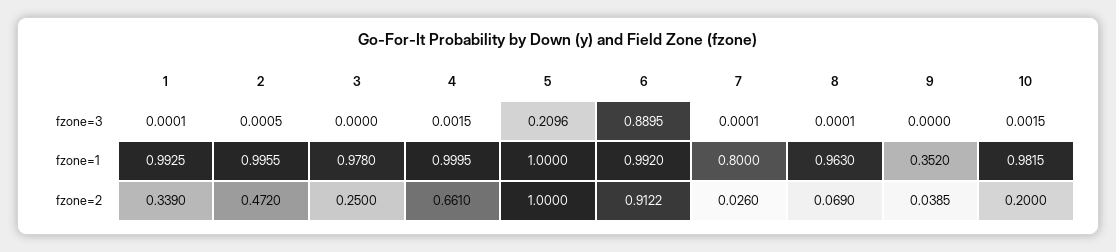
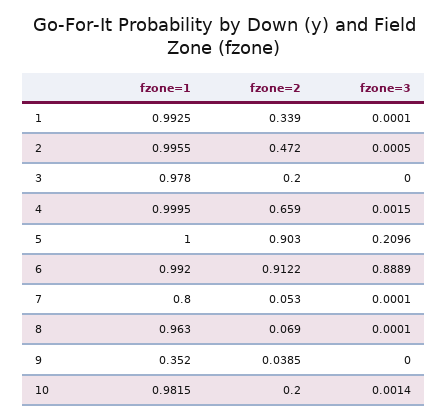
  {
    "1": {
      "fzone=3": 0.0001,
      "fzone=1": 0.9925,
      "fzone=2": 0.339
    },
    "2": {
      "fzone=3": 0.0005,
      "fzone=1": 0.9955,
      "fzone=2": 0.472
    },
    "3": {
      "fzone=3": 0,
      "fzone=1": 0.978,
-     "fzone=2": 0.25
+     "fzone=2": 0.2
    },
    "4": {
      "fzone=3": 0.0015,
      "fzone=1": 0.9995,
-     "fzone=2": 0.661
+     "fzone=2": 0.659
    },
    "5": {
      "fzone=3": 0.2096,
      "fzone=1": 1,
-     "fzone=2": 1
+     "fzone=2": 0.903
    },
    "6": {
-     "fzone=3": 0.8895,
+     "fzone=3": 0.8889,
      "fzone=1": 0.992,
      "fzone=2": 0.9122
    },
    "7": {
      "fzone=3": 0.0001,
      "fzone=1": 0.8,
-     "fzone=2": 0.026
+     "fzone=2": 0.053
    },
    "8": {
      "fzone=3": 0.0001,
      "fzone=1": 0.963,
      "fzone=2": 0.069
    },
    "9": {
      "fzone=3": 0,
      "fzone=1": 0.352,
      "fzone=2": 0.0385
    },
    "10": {
-     "fzone=3": 0.0015,
+     "fzone=3": 0.0014,
      "fzone=1": 0.9815,
      "fzone=2": 0.2
    }
  }

